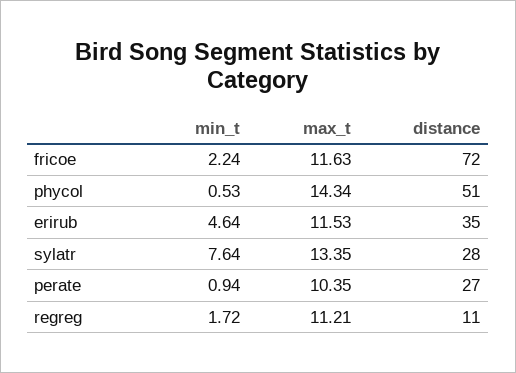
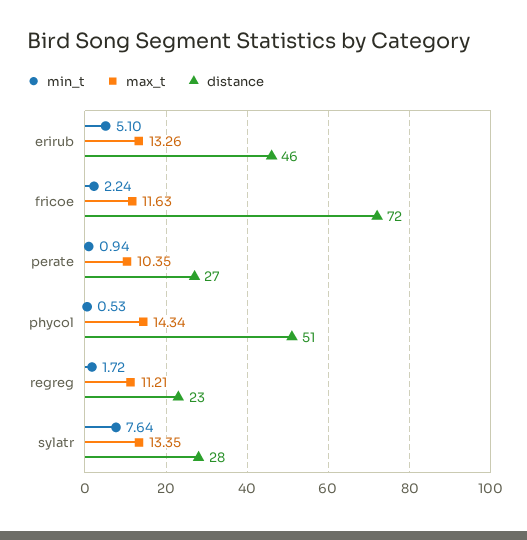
  {
    "min_t": {
      "fricoe": 2.24,
      "phycol": 0.53,
-     "erirub": 4.64,
+     "erirub": 5.1,
      "sylatr": 7.64,
      "perate": 0.94,
      "regreg": 1.72
    },
    "max_t": {
      "fricoe": 11.63,
      "phycol": 14.34,
-     "erirub": 11.53,
+     "erirub": 13.26,
      "sylatr": 13.35,
      "perate": 10.35,
      "regreg": 11.21
    },
    "distance": {
      "fricoe": 72,
      "phycol": 51,
-     "erirub": 35,
+     "erirub": 46,
      "sylatr": 28,
      "perate": 27,
-     "regreg": 11
+     "regreg": 23
    }
  }

